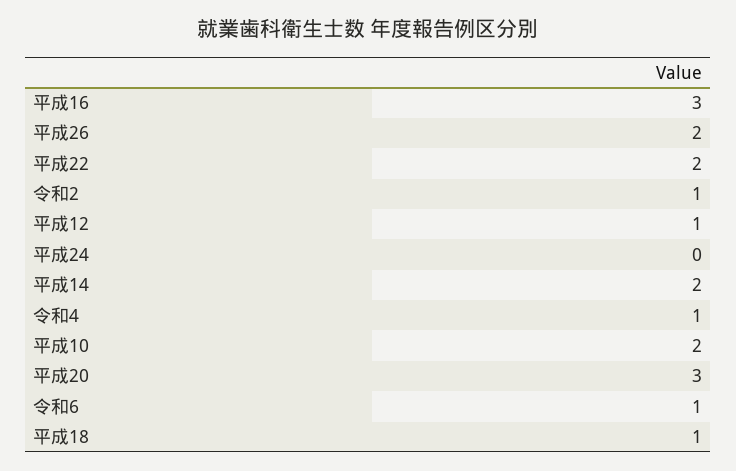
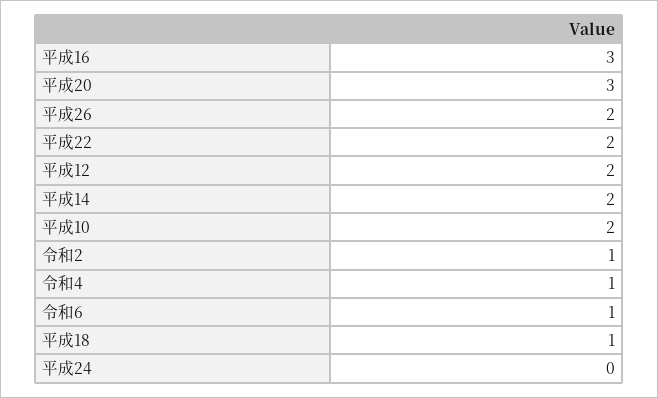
  {
    "平成16": 3,
    "平成26": 2,
    "平成22": 2,
    "令和2": 1,
-   "平成12": 1,
+   "平成12": 2,
    "平成24": 0,
    "平成14": 2,
    "令和4": 1,
    "平成10": 2,
    "平成20": 3,
    "令和6": 1,
    "平成18": 1
  }

